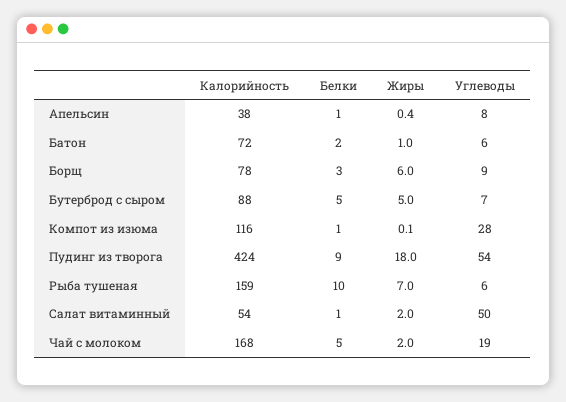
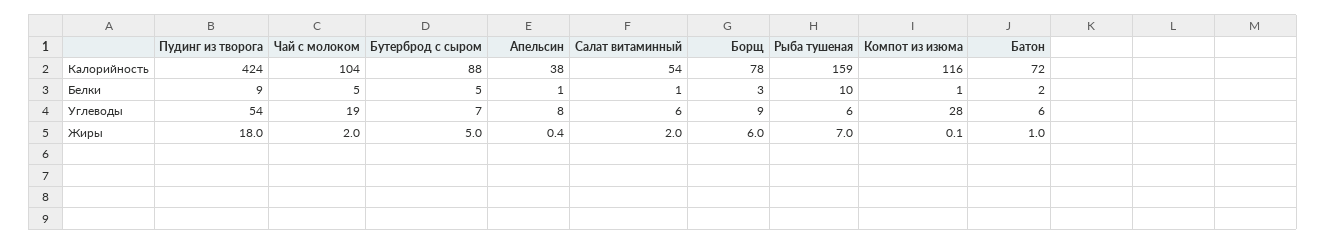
  {
    "Калорийность": {
      "Апельсин": 38,
      "Батон": 72,
      "Борщ": 78,
      "Бутерброд с сыром": 88,
      "Компот из изюма": 116,
      "Пудинг из творога": 424,
      "Рыба тушеная": 159,
      "Салат витаминный": 54,
-     "Чай с молоком": 168
+     "Чай с молоком": 104
    },
    "Белки": {
      "Апельсин": 1,
      "Батон": 2,
      "Борщ": 3,
      "Бутерброд с сыром": 5,
      "Компот из изюма": 1,
      "Пудинг из творога": 9,
      "Рыба тушеная": 10,
      "Салат витаминный": 1,
      "Чай с молоком": 5
    },
    "Жиры": {
      "Апельсин": 0.4,
      "Батон": 1,
      "Борщ": 6,
      "Бутерброд с сыром": 5,
      "Компот из изюма": 0.1,
      "Пудинг из творога": 18,
      "Рыба тушеная": 7,
      "Салат витаминный": 2,
      "Чай с молоком": 2
    },
    "Углеводы": {
      "Апельсин": 8,
      "Батон": 6,
      "Борщ": 9,
      "Бутерброд с сыром": 7,
      "Компот из изюма": 28,
      "Пудинг из творога": 54,
      "Рыба тушеная": 6,
-     "Салат витаминный": 50,
+     "Салат витаминный": 6,
      "Чай с молоком": 19
    }
  }

